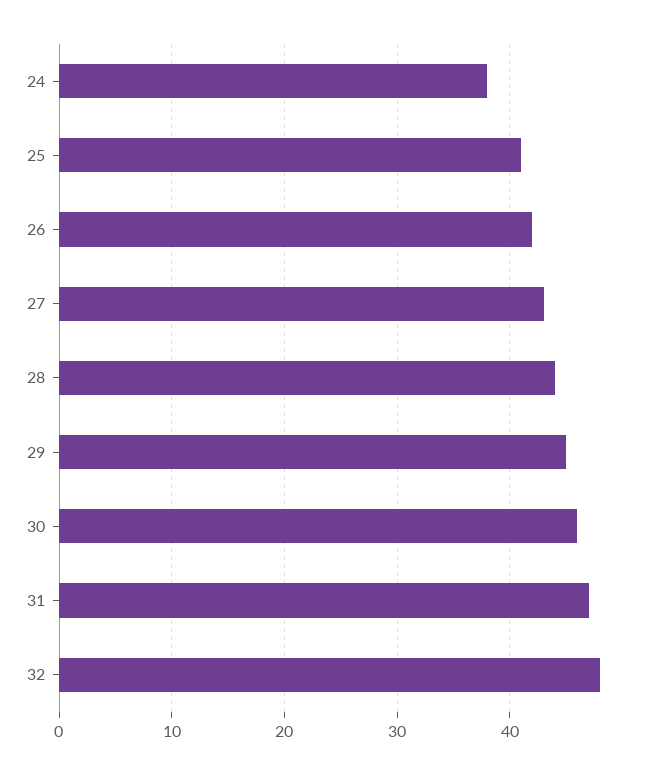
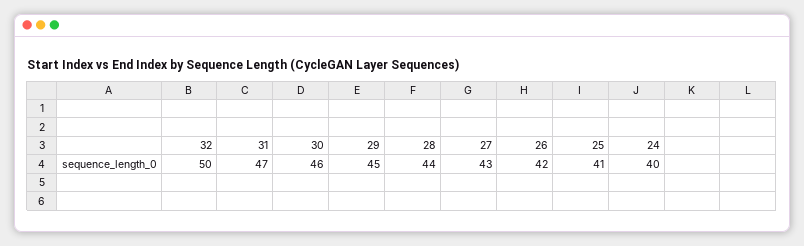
  {
-   "24": 38,
+   "24": 40,
    "25": 41,
    "26": 42,
    "27": 43,
    "28": 44,
    "29": 45,
    "30": 46,
    "31": 47,
-   "32": 48
+   "32": 50
  }

